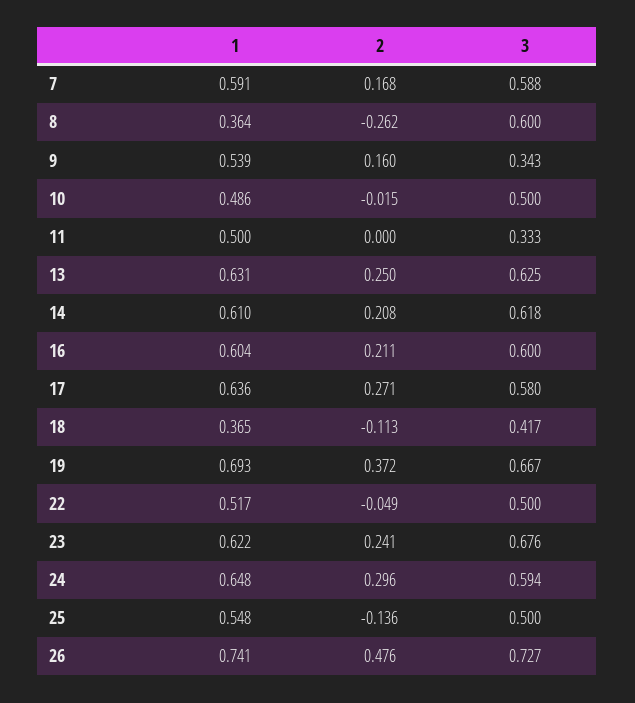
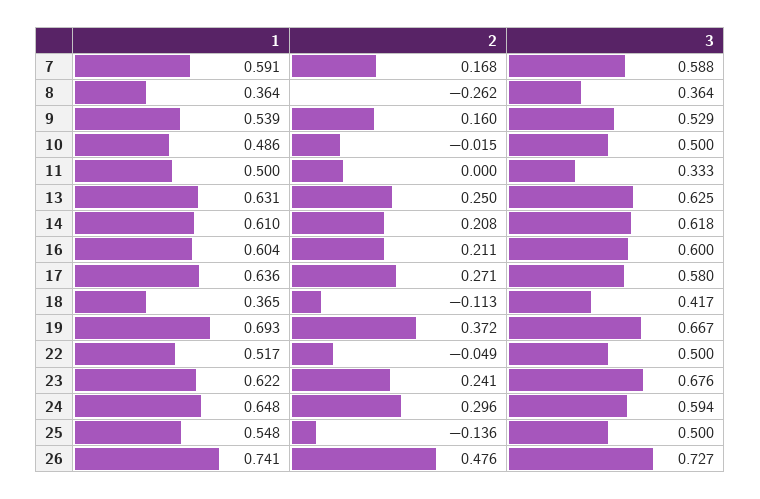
  {
    "1": {
      "7": 0.591,
      "8": 0.364,
      "9": 0.539,
      "10": 0.486,
      "11": 0.5,
      "13": 0.631,
      "14": 0.61,
      "16": 0.604,
      "17": 0.636,
      "18": 0.365,
      "19": 0.693,
      "22": 0.517,
      "23": 0.622,
      "24": 0.648,
      "25": 0.548,
      "26": 0.741
    },
    "2": {
      "7": 0.168,
      "8": -0.262,
      "9": 0.16,
      "10": -0.015,
      "11": 0,
      "13": 0.25,
      "14": 0.208,
      "16": 0.211,
      "17": 0.271,
      "18": -0.113,
      "19": 0.372,
      "22": -0.049,
      "23": 0.241,
      "24": 0.296,
      "25": -0.136,
      "26": 0.476
    },
    "3": {
      "7": 0.588,
-     "8": 0.6,
+     "8": 0.364,
-     "9": 0.343,
+     "9": 0.529,
      "10": 0.5,
      "11": 0.333,
      "13": 0.625,
      "14": 0.618,
      "16": 0.6,
      "17": 0.58,
      "18": 0.417,
      "19": 0.667,
      "22": 0.5,
      "23": 0.676,
      "24": 0.594,
      "25": 0.5,
      "26": 0.727
    }
  }

